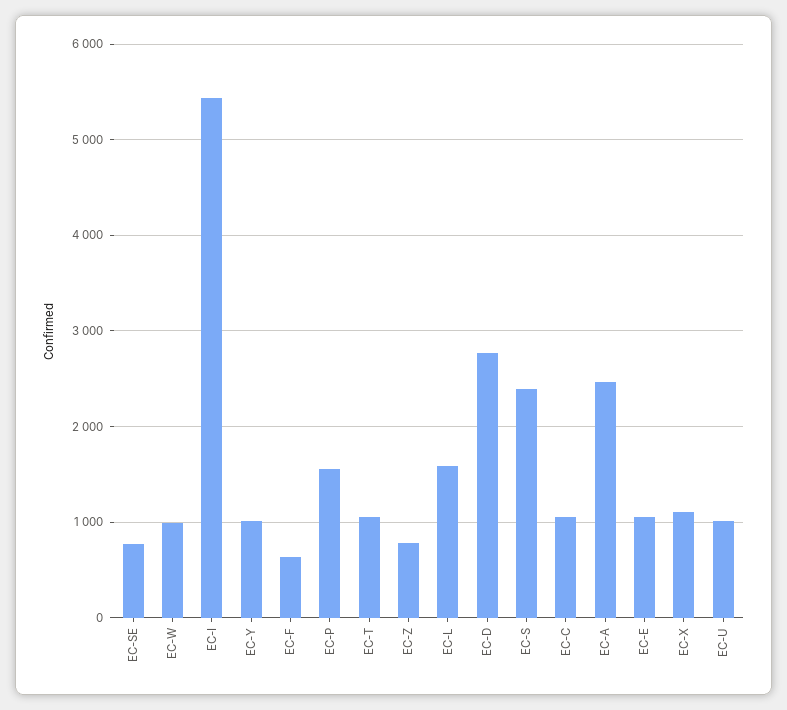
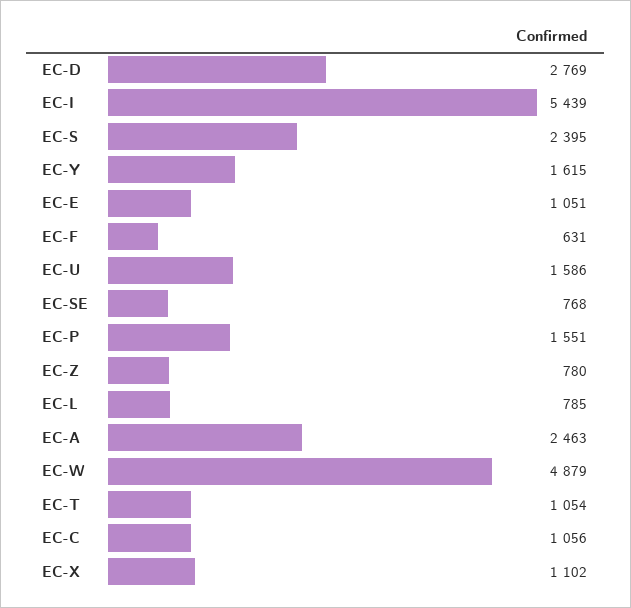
  {
    "EC-SE": 768,
-   "EC-W": 1000,
+   "EC-W": 4879,
    "EC-I": 5439,
-   "EC-Y": 1000,
+   "EC-Y": 1615,
    "EC-F": 631,
    "EC-P": 1551,
    "EC-T": 1054,
    "EC-Z": 780,
-   "EC-L": 1600,
+   "EC-L": 785,
    "EC-D": 2769,
    "EC-S": 2395,
    "EC-C": 1056,
    "EC-A": 2463,
    "EC-E": 1051,
    "EC-X": 1102,
-   "EC-U": 1000
+   "EC-U": 1586
  }

